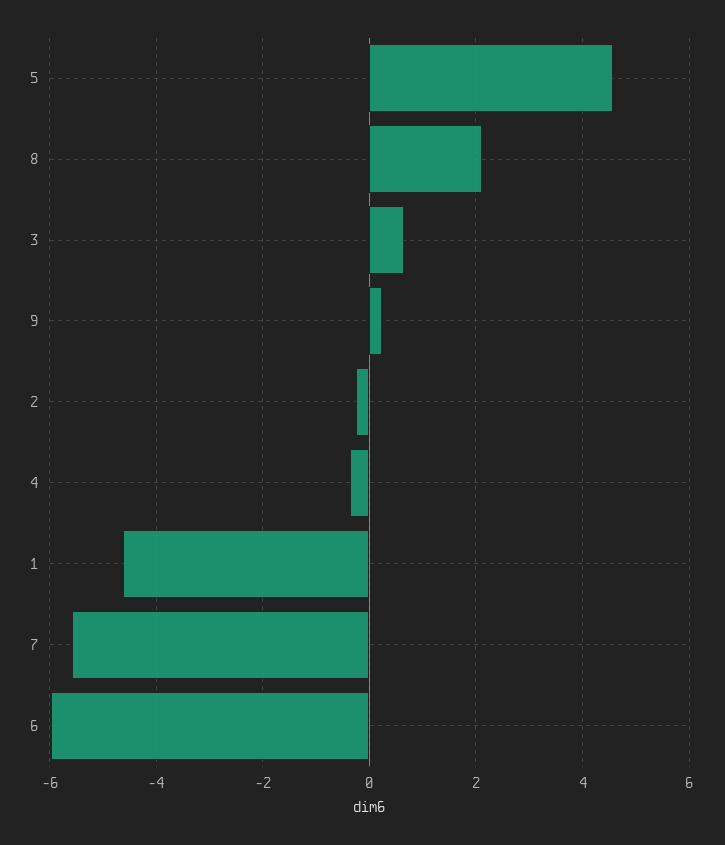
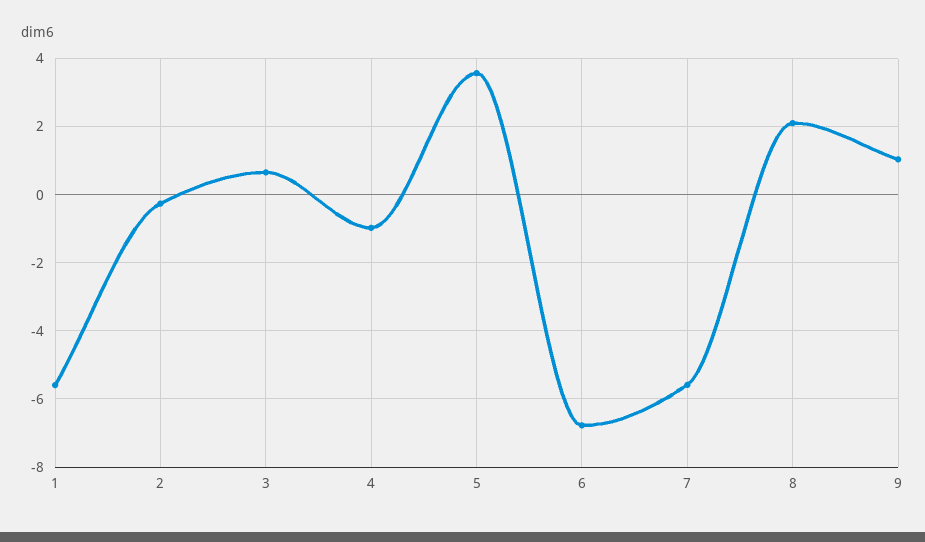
  {
-   "5": 4.6,
+   "5": 3.6,
    "8": 2.2,
    "3": 0.6,
-   "9": 0.2,
+   "9": 1,
    "2": -0.2,
-   "4": -0.4,
+   "4": -1,
-   "1": -4.6,
+   "1": -5.6,
    "7": -5.6,
-   "6": -6
+   "6": -6.8
  }

